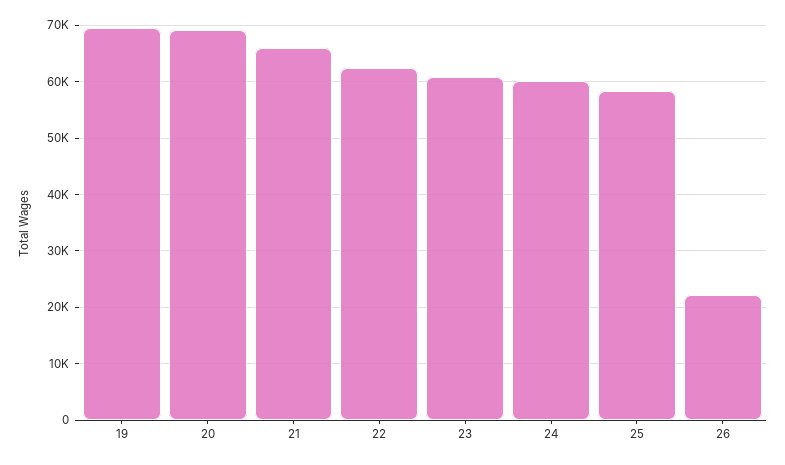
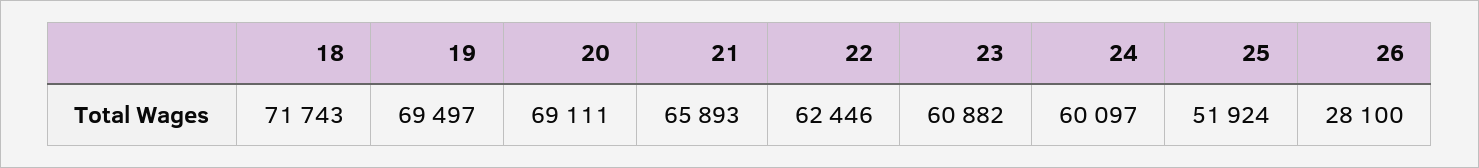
  {
    "19": 69497,
    "20": 69111,
    "21": 65893,
    "22": 62446,
    "23": 60882,
    "24": 60097,
-   "25": 58000,
+   "25": 51924,
-   "26": 22000
+   "26": 28100,
+   "18": 71743
  }

